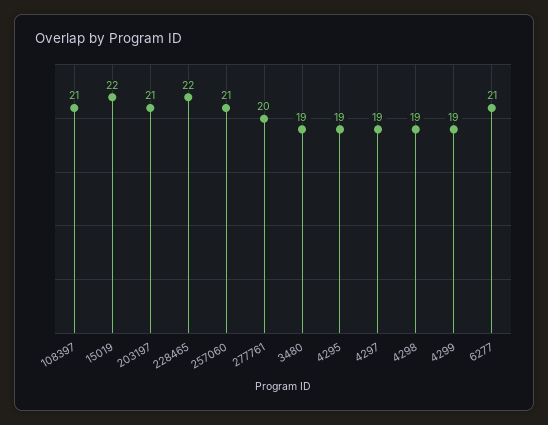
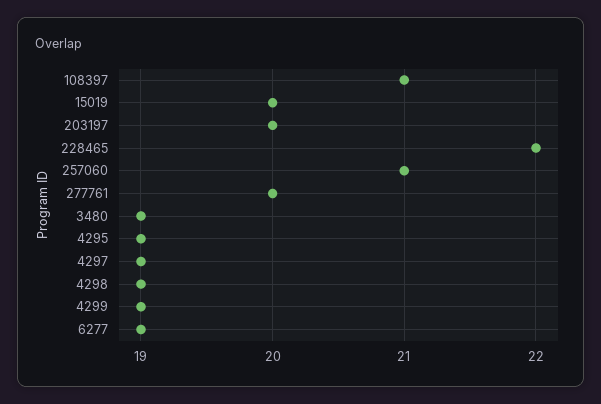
  {
    "108397": 21,
-   "15019": 22,
+   "15019": 20,
-   "203197": 21,
+   "203197": 20,
    "228465": 22,
    "257060": 21,
    "277761": 20,
    "3480": 19,
    "4295": 19,
    "4297": 19,
    "4298": 19,
    "4299": 19,
-   "6277": 21
+   "6277": 19
  }

